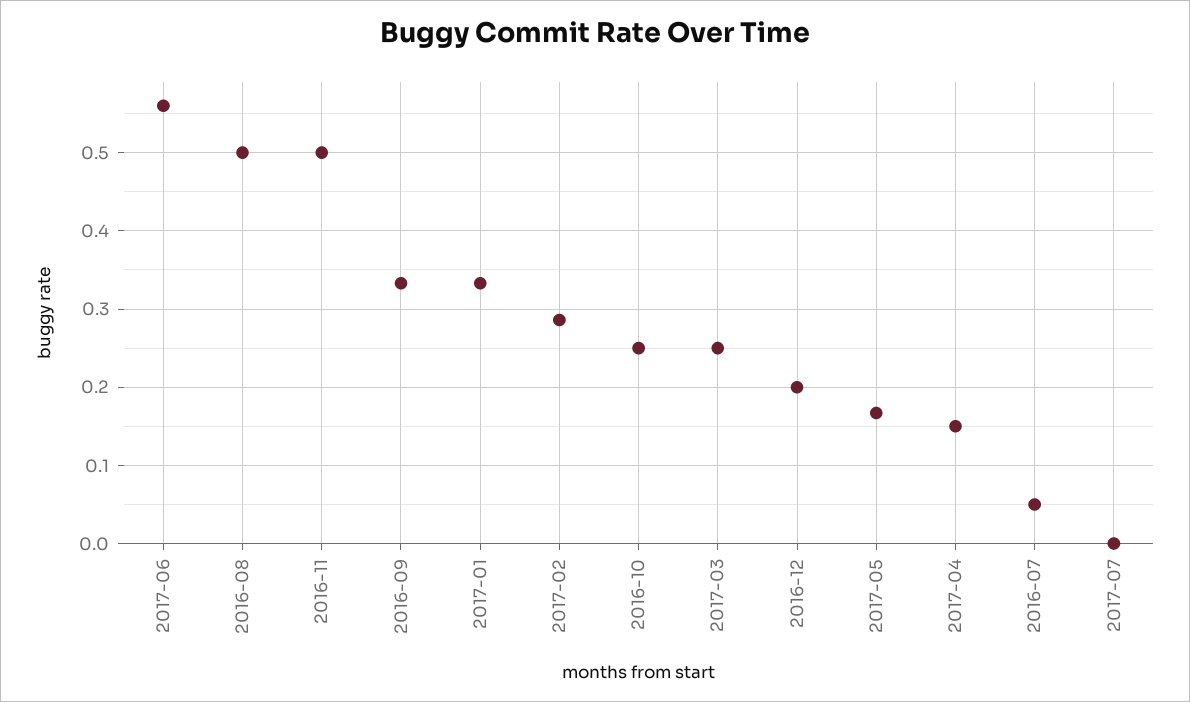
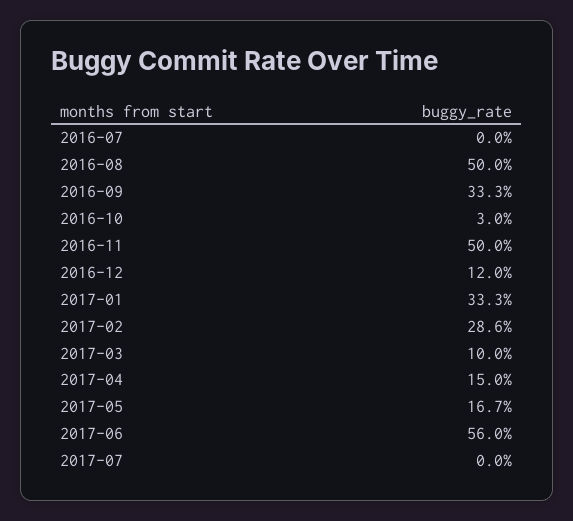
  {
    "2017-06": 0.56,
    "2016-08": 0.5,
    "2016-11": 0.5,
    "2016-09": 0.333,
    "2017-01": 0.333,
    "2017-02": 0.286,
-   "2016-10": 0.25,
+   "2016-10": 0.03,
-   "2017-03": 0.25,
+   "2017-03": 0.1,
-   "2016-12": 0.2,
+   "2016-12": 0.12,
    "2017-05": 0.167,
    "2017-04": 0.15,
-   "2016-07": 0.05,
+   "2016-07": 0,
    "2017-07": 0
  }

